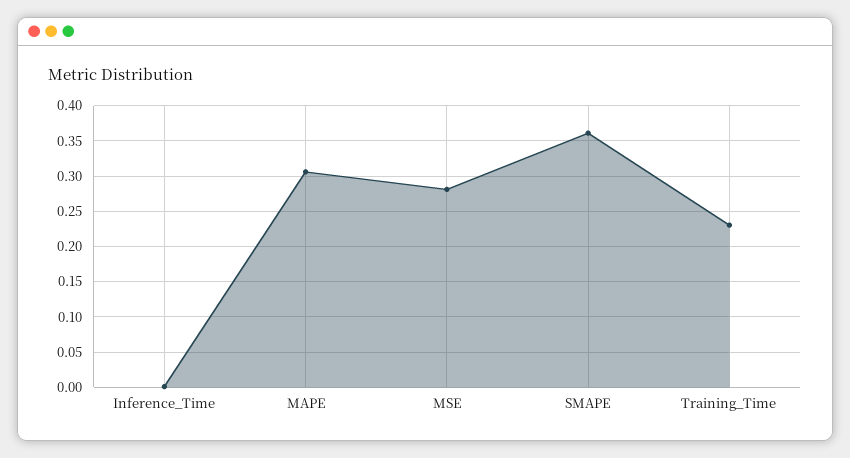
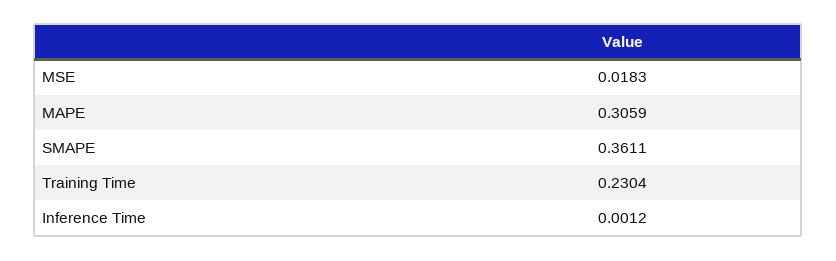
  {
    "Inference_Time": 0.0012,
    "MAPE": 0.3059,
-   "MSE": 0.28,
+   "MSE": 0.0183,
    "SMAPE": 0.3611,
    "Training_Time": 0.2304
  }

